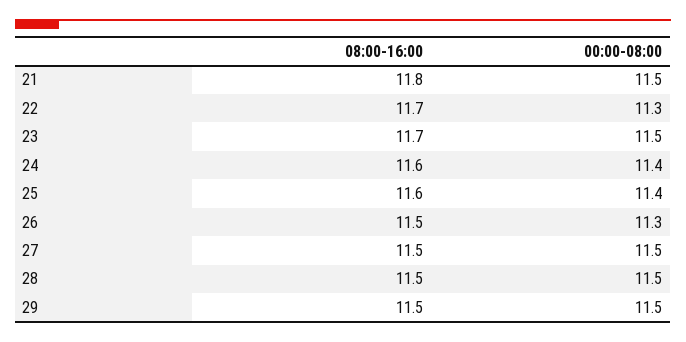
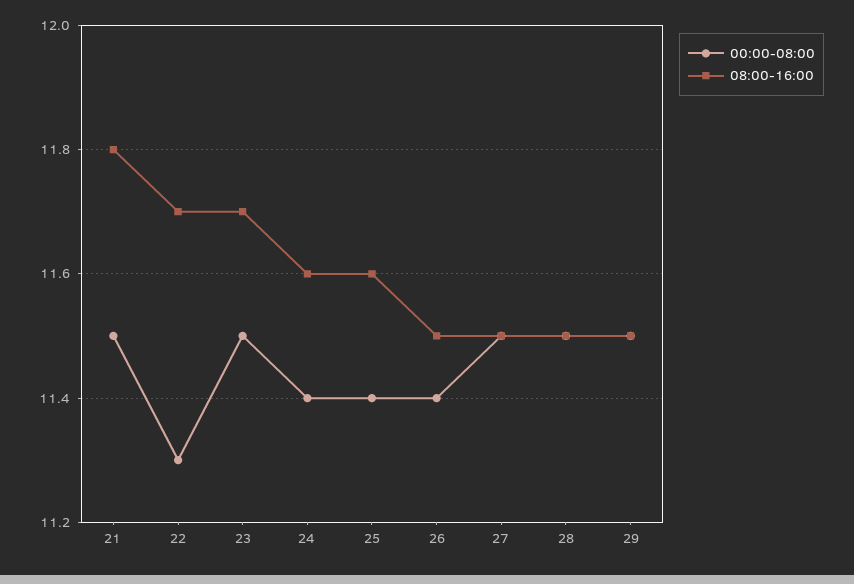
  {
    "08:00-16:00": {
      "21": 11.8,
      "22": 11.7,
      "23": 11.7,
      "24": 11.6,
      "25": 11.6,
      "26": 11.5,
      "27": 11.5,
      "28": 11.5,
      "29": 11.5
    },
    "00:00-08:00": {
      "21": 11.5,
      "22": 11.3,
      "23": 11.5,
      "24": 11.4,
      "25": 11.4,
-     "26": 11.3,
+     "26": 11.4,
      "27": 11.5,
      "28": 11.5,
      "29": 11.5
    }
  }

